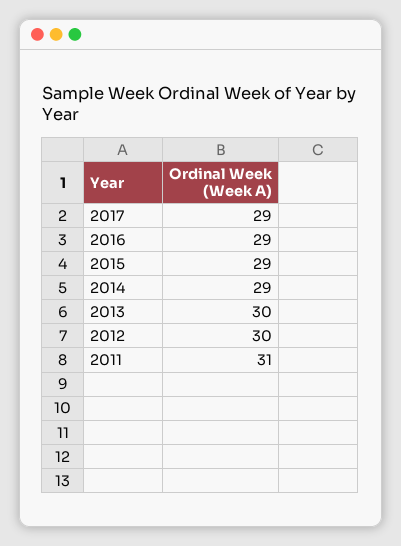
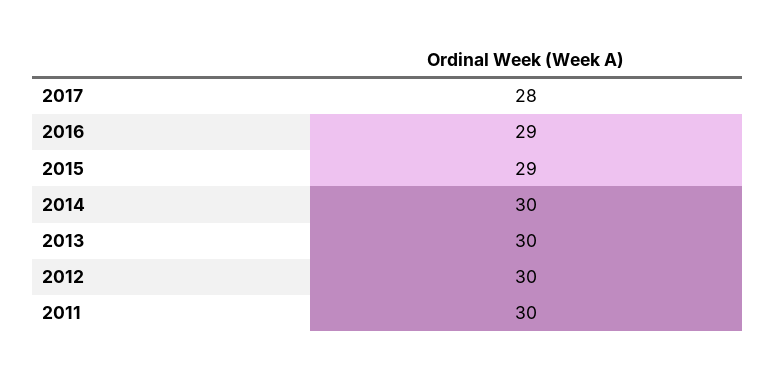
  {
-   "2017": 29,
+   "2017": 28,
    "2016": 29,
    "2015": 29,
-   "2014": 29,
+   "2014": 30,
    "2013": 30,
    "2012": 30,
-   "2011": 31
+   "2011": 30
  }

